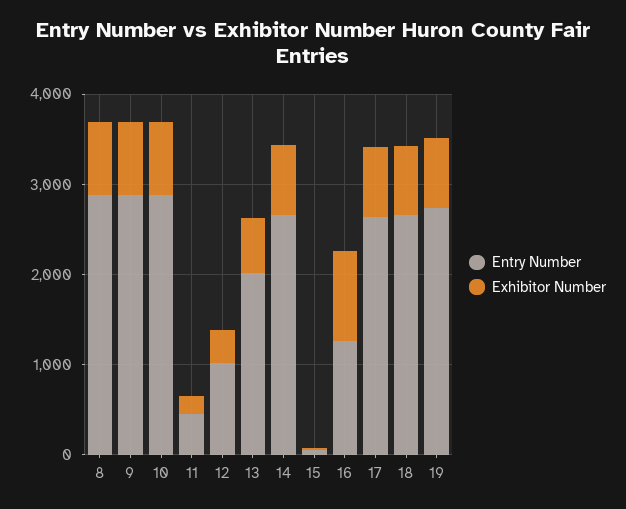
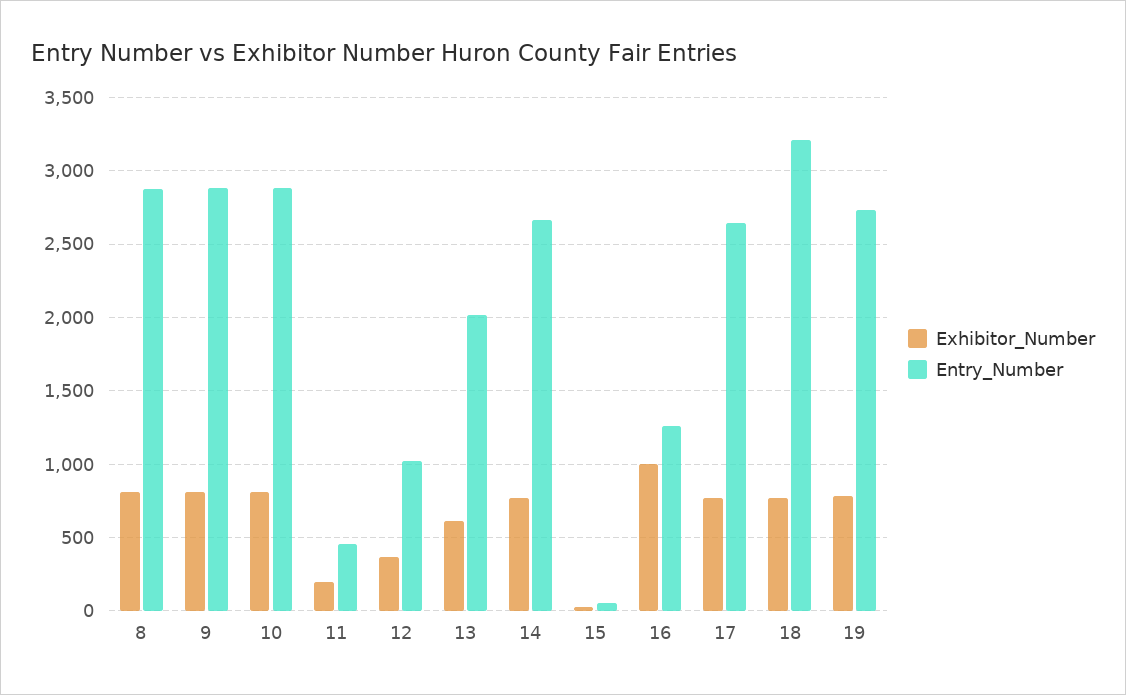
  {
    "Entry Number": {
      "8": 2900,
      "9": 2900,
      "10": 2900,
      "11": 450,
      "12": 1000,
      "13": 2000,
      "14": 2650,
      "15": 50,
      "16": 1250,
      "17": 2650,
-     "18": 2600,
+     "18": 3200,
      "19": 2750
    },
    "Exhibitor Number": {
      "8": 800,
      "9": 800,
      "10": 800,
      "11": 200,
      "12": 350,
      "13": 600,
      "14": 750,
      "15": 50,
      "16": 1000,
      "17": 750,
      "18": 750,
      "19": 800
    }
  }

